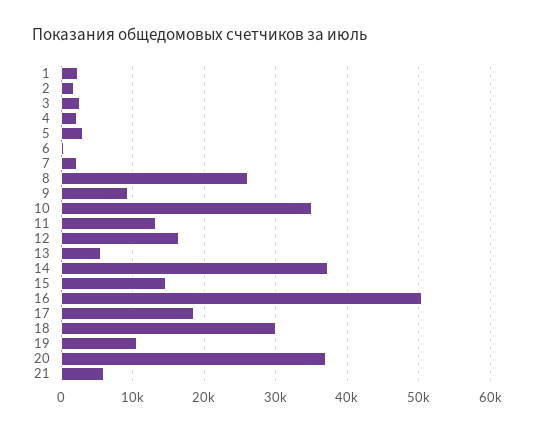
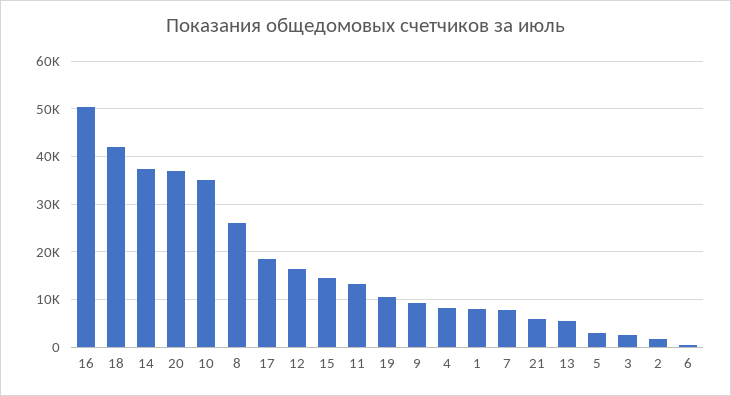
  {
-   "1": 2000,
+   "1": 8000,
    "2": 2000,
    "3": 3000,
-   "4": 2000,
+   "4": 8000,
    "5": 3000,
    "6": 0,
-   "7": 2000,
+   "7": 8000,
    "8": 26000,
    "9": 9000,
    "10": 35000,
    "11": 13000,
    "12": 16000,
    "13": 6000,
    "14": 37000,
    "15": 15000,
    "16": 50000,
    "17": 19000,
-   "18": 30000,
+   "18": 42000,
    "19": 11000,
    "20": 37000,
    "21": 6000
  }

